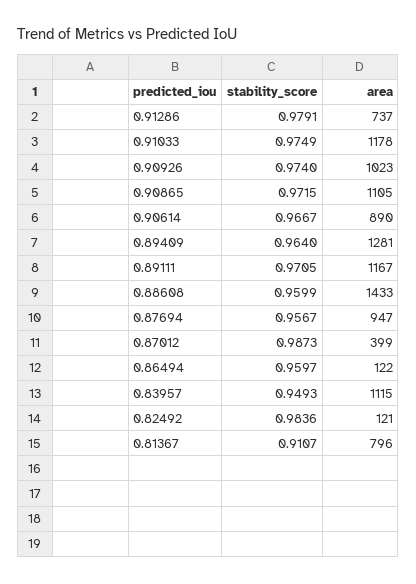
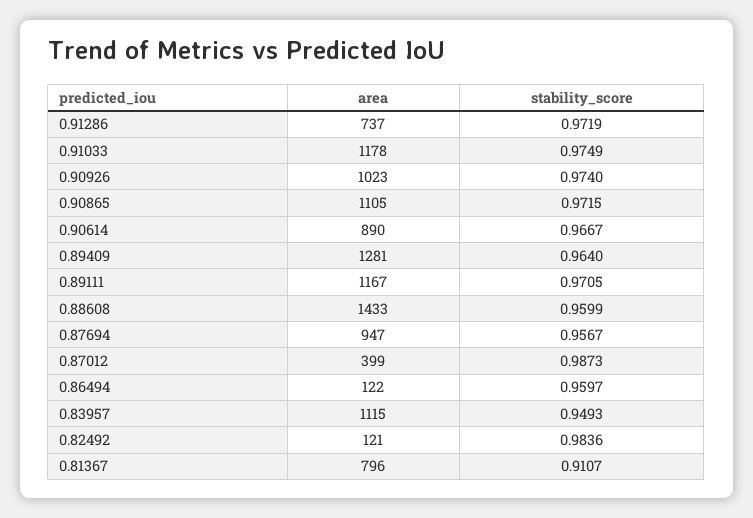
  {
    "stability_score": {
-     "0.91286": 0.9791,
+     "0.91286": 0.9719,
      "0.91033": 0.9749,
      "0.90926": 0.974,
      "0.90865": 0.9715,
      "0.90614": 0.9667,
      "0.89409": 0.964,
      "0.89111": 0.9705,
      "0.88608": 0.9599,
      "0.87694": 0.9567,
      "0.87012": 0.9873,
      "0.86494": 0.9597,
      "0.83957": 0.9493,
      "0.82492": 0.9836,
      "0.81367": 0.9107
    },
    "area": {
      "0.91286": 737,
      "0.91033": 1178,
      "0.90926": 1023,
      "0.90865": 1105,
      "0.90614": 890,
      "0.89409": 1281,
      "0.89111": 1167,
      "0.88608": 1433,
      "0.87694": 947,
      "0.87012": 399,
      "0.86494": 122,
      "0.83957": 1115,
      "0.82492": 121,
      "0.81367": 796
    }
  }

